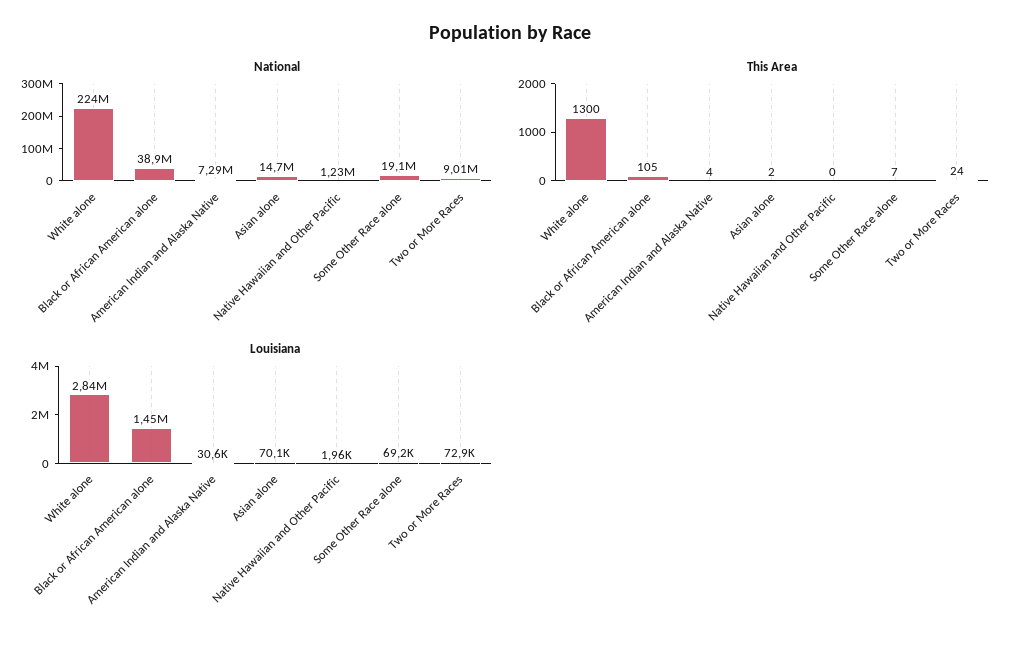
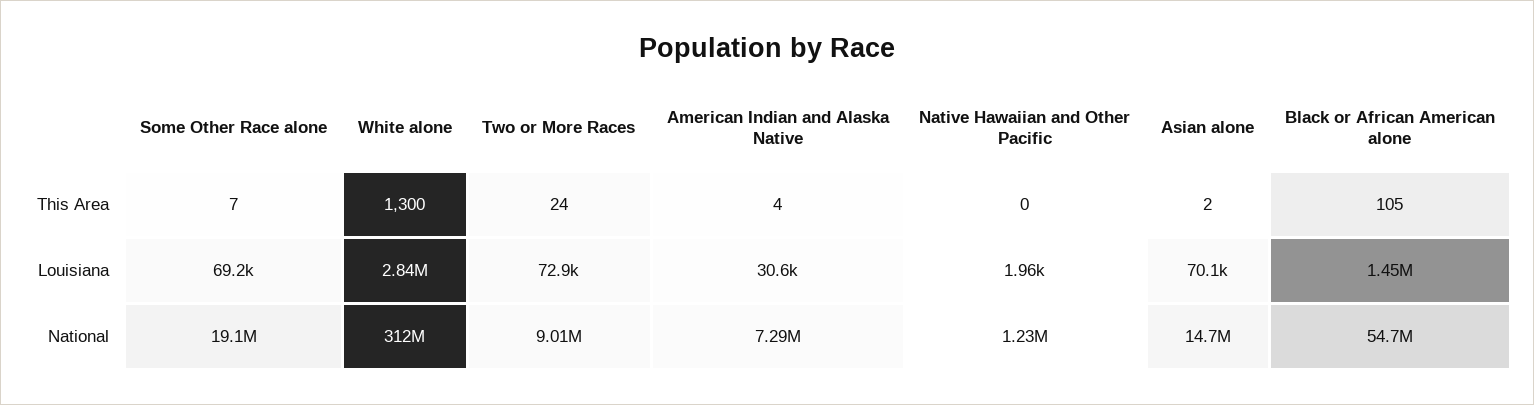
  {
    "National": {
-     "White alone": 224000000,
+     "White alone": 312000000,
-     "Black or African American alone": 38900000,
+     "Black or African American alone": 54700000,
      "American Indian and Alaska Native": 7290000,
      "Asian alone": 14700000,
      "Native Hawaiian and Other Pacific": 1230000,
      "Some Other Race alone": 19100000,
      "Two or More Races": 9010000
    },
    "This Area": {
      "White alone": 1300,
      "Black or African American alone": 105,
      "American Indian and Alaska Native": 4,
      "Asian alone": 2,
      "Native Hawaiian and Other Pacific": 0,
      "Some Other Race alone": 7,
      "Two or More Races": 24
    },
    "Louisiana": {
      "White alone": 2840000,
      "Black or African American alone": 1450000,
      "American Indian and Alaska Native": 30600,
      "Asian alone": 70100,
      "Native Hawaiian and Other Pacific": 1960,
      "Some Other Race alone": 69200,
      "Two or More Races": 72900
    }
  }

